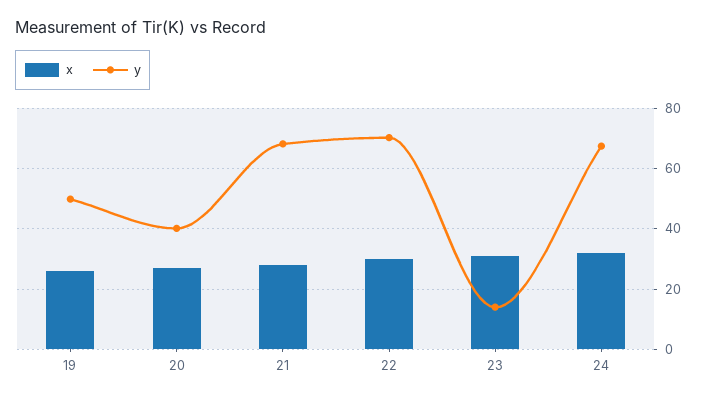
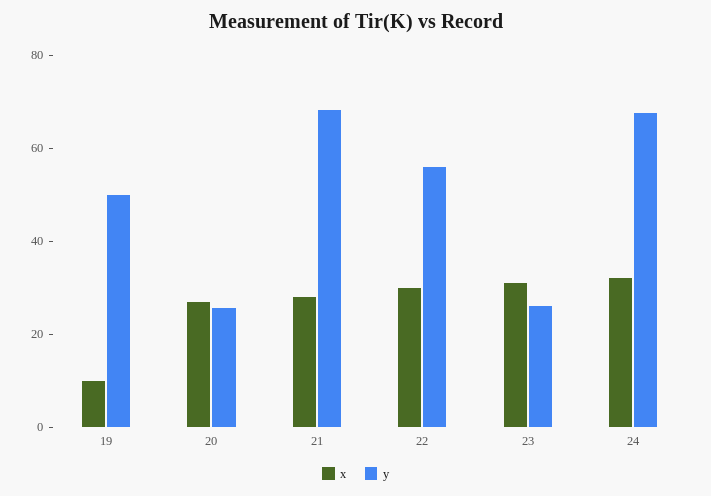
  {
    "x": {
-     "19": 26,
+     "19": 10,
      "20": 28,
      "21": 28,
      "22": 30,
      "23": 32,
      "24": 32
    },
    "y": {
      "19": 50,
-     "20": 40,
+     "20": 25,
      "21": 68,
-     "22": 70,
+     "22": 55,
-     "23": 14,
+     "23": 25,
      "24": 68
    }
  }

